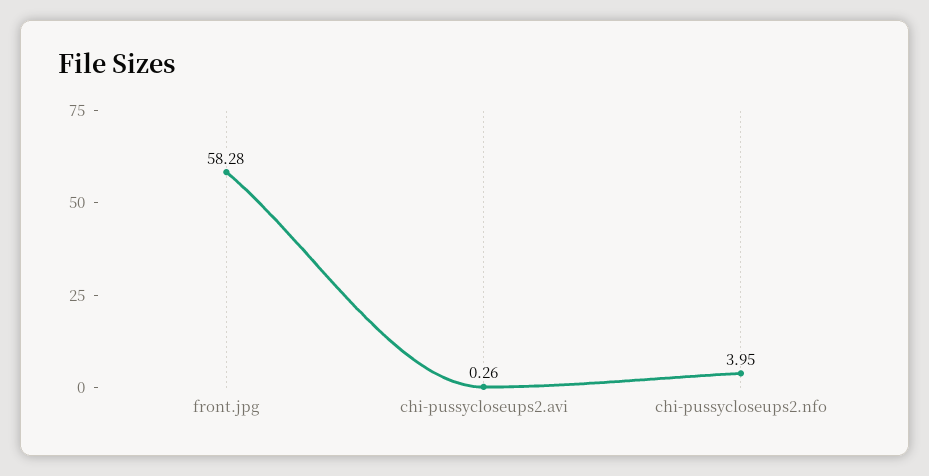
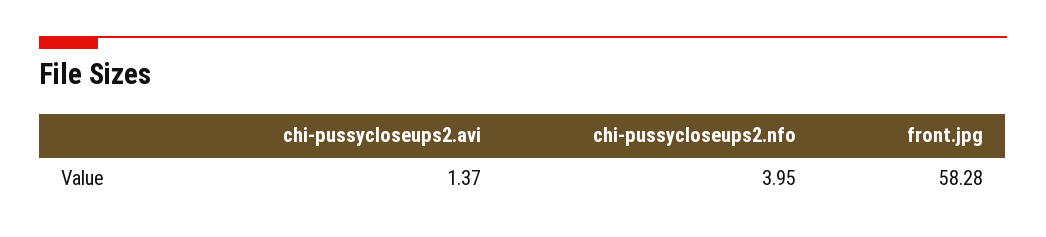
  {
    "front.jpg": 58.28,
-   "chi-pussycloseups2.avi": 0.26,
+   "chi-pussycloseups2.avi": 1.37,
    "chi-pussycloseups2.nfo": 3.95
  }

